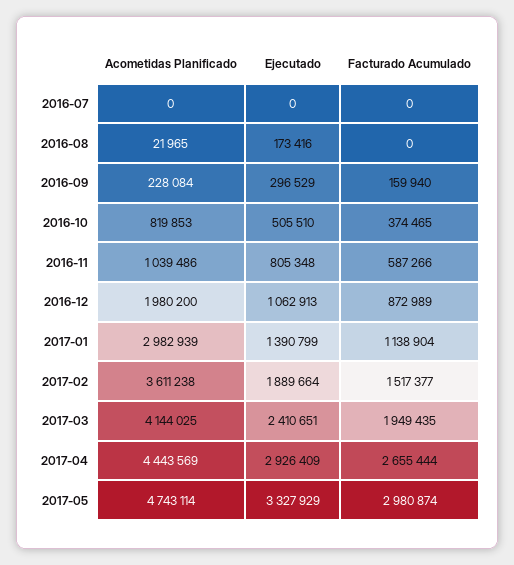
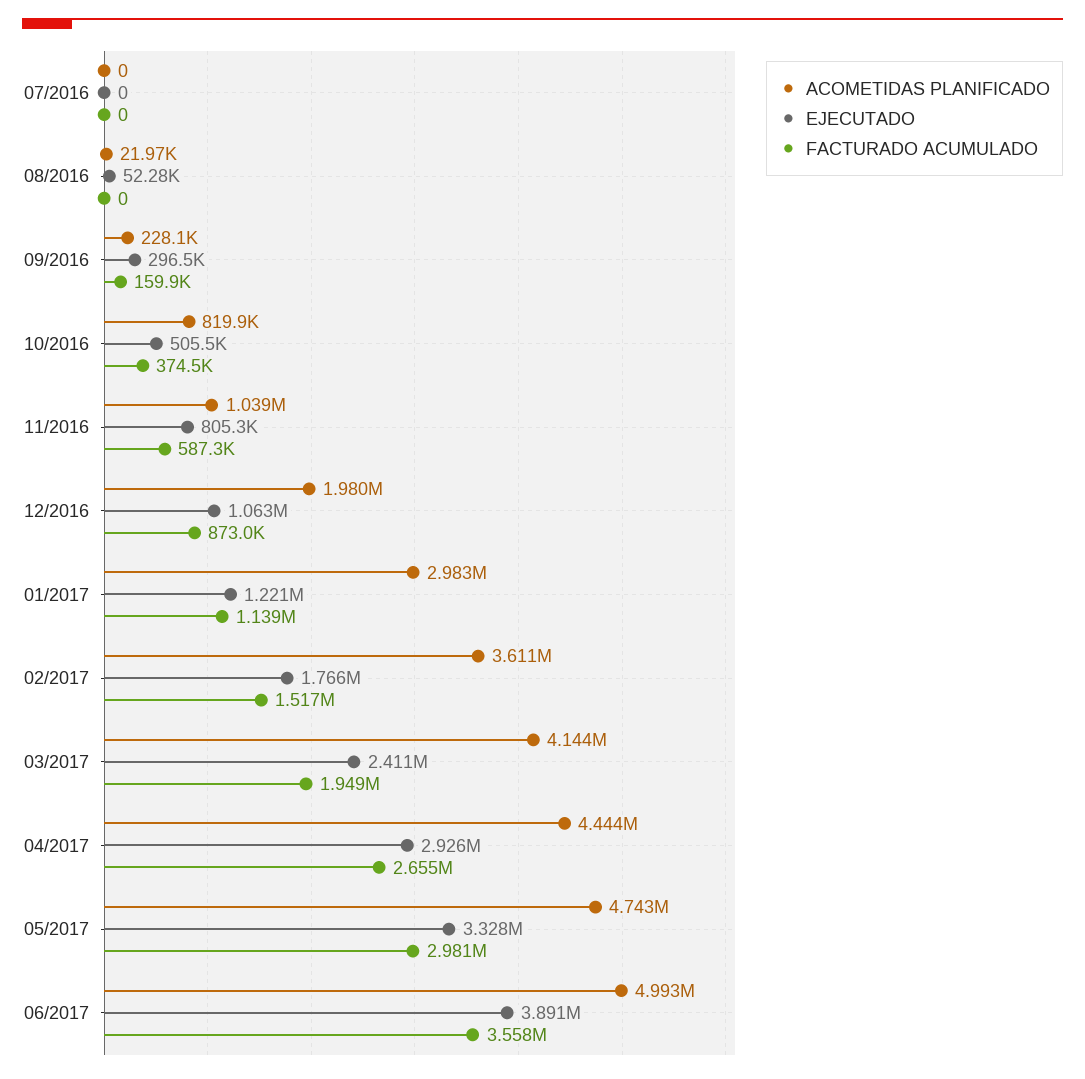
  {
    "Acometidas Planificado": {
      "2016-07": 0,
      "2016-08": 21965,
      "2016-09": 228084,
      "2016-10": 819853,
      "2016-11": 1039486,
      "2016-12": 1980200,
      "2017-01": 2982939,
      "2017-02": 3611238,
      "2017-03": 4144025,
      "2017-04": 4443569,
-     "2017-05": 4743114
+     "2017-05": 4743114,
+     "06/2017": 4993000
    },
    "Ejecutado": {
      "2016-07": 0,
-     "2016-08": 173416,
+     "2016-08": 52280,
      "2016-09": 296529,
      "2016-10": 505510,
      "2016-11": 805348,
      "2016-12": 1062913,
-     "2017-01": 1390799,
+     "2017-01": 1221000,
-     "2017-02": 1889664,
+     "2017-02": 1766000,
      "2017-03": 2410651,
      "2017-04": 2926409,
-     "2017-05": 3327929
+     "2017-05": 3327929,
+     "06/2017": 3891000
    },
    "Facturado Acumulado": {
      "2016-07": 0,
      "2016-08": 0,
      "2016-09": 159940,
      "2016-10": 374465,
      "2016-11": 587266,
      "2016-12": 872989,
      "2017-01": 1138904,
      "2017-02": 1517377,
      "2017-03": 1949435,
      "2017-04": 2655444,
-     "2017-05": 2980874
+     "2017-05": 2980874,
+     "06/2017": 3558000
    }
  }

